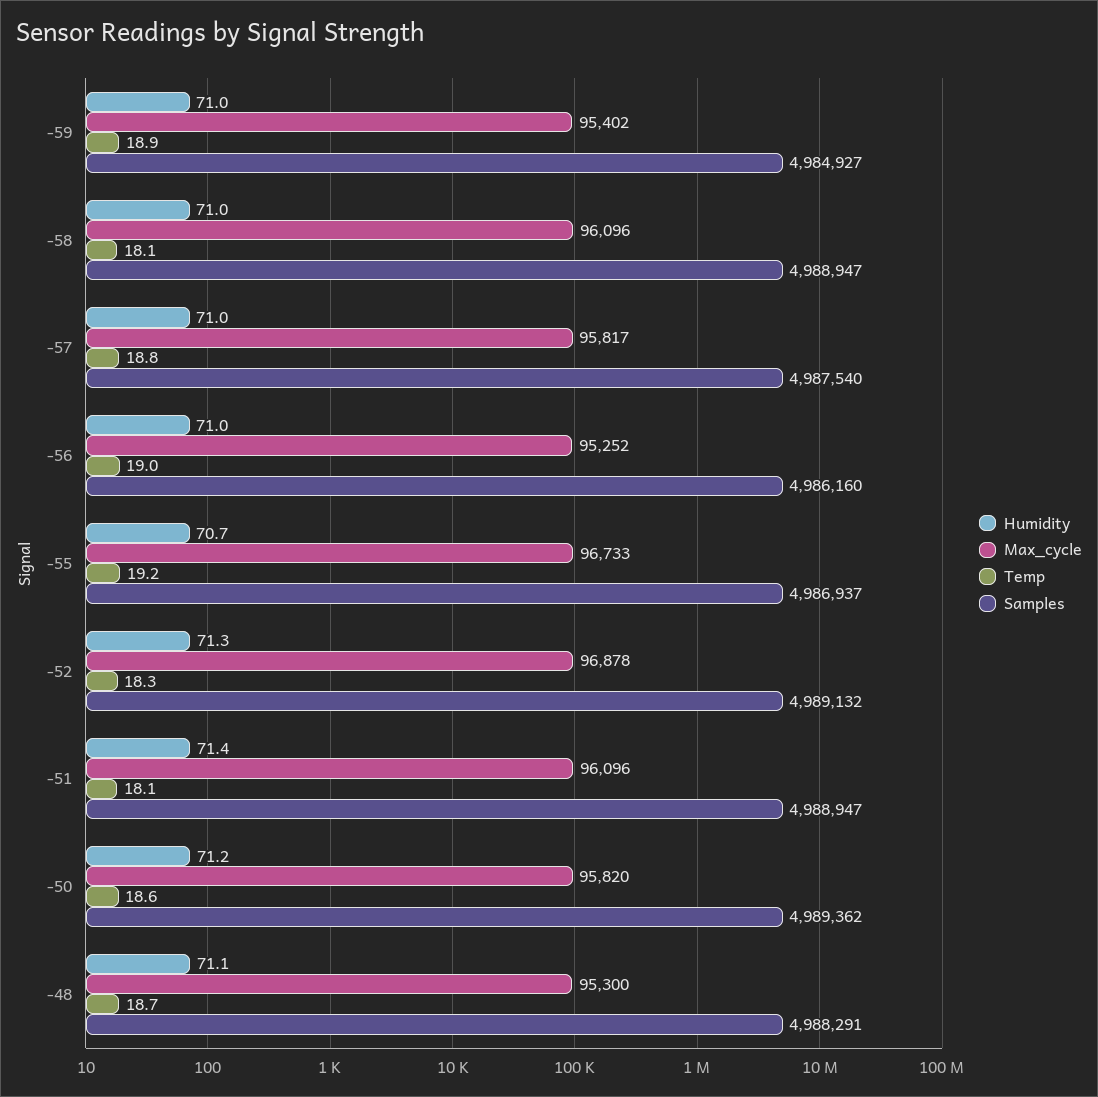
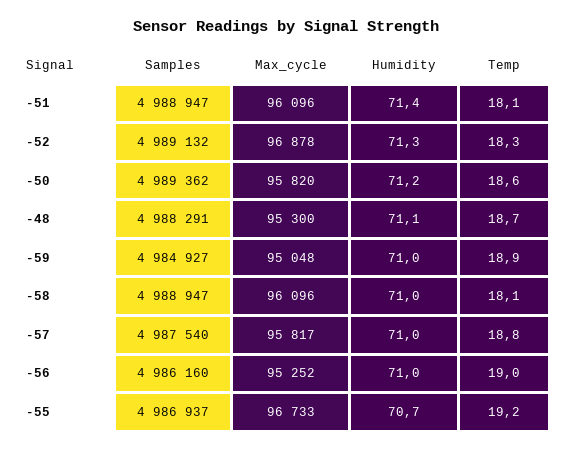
  {
    "Humidity": {
      "-59": 71,
      "-58": 71,
      "-57": 71,
      "-56": 71,
      "-55": 70.7,
      "-52": 71.3,
      "-51": 71.4,
      "-50": 71.2,
      "-48": 71.1
    },
    "Max_cycle": {
-     "-59": 95402,
+     "-59": 95048,
      "-58": 96096,
      "-57": 95817,
      "-56": 95252,
      "-55": 96733,
      "-52": 96878,
      "-51": 96096,
      "-50": 95820,
      "-48": 95300
    },
    "Temp": {
      "-59": 18.9,
      "-58": 18.1,
      "-57": 18.8,
      "-56": 19,
      "-55": 19.2,
      "-52": 18.3,
      "-51": 18.1,
      "-50": 18.6,
      "-48": 18.7
    },
    "Samples": {
      "-59": 4984927,
      "-58": 4988947,
      "-57": 4987540,
      "-56": 4986160,
      "-55": 4986937,
      "-52": 4989132,
      "-51": 4988947,
      "-50": 4989362,
      "-48": 4988291
    }
  }

